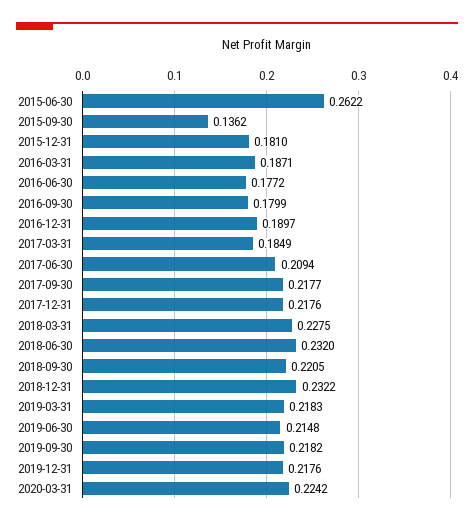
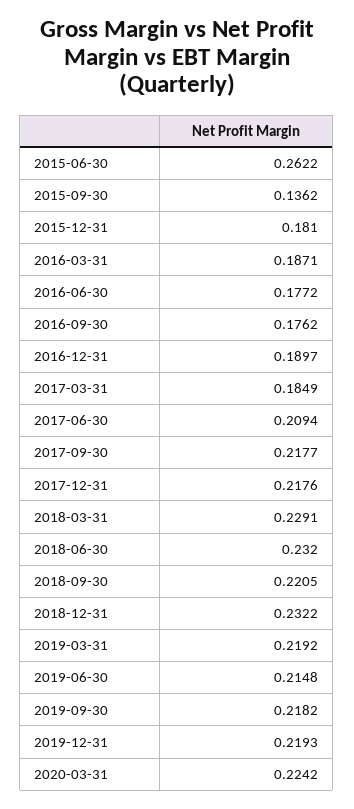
  {
    "2015-06-30": 0.2622,
    "2015-09-30": 0.1362,
    "2015-12-31": 0.181,
    "2016-03-31": 0.1871,
    "2016-06-30": 0.1772,
-   "2016-09-30": 0.1799,
+   "2016-09-30": 0.1762,
    "2016-12-31": 0.1897,
    "2017-03-31": 0.1849,
    "2017-06-30": 0.2094,
    "2017-09-30": 0.2177,
    "2017-12-31": 0.2176,
-   "2018-03-31": 0.2275,
+   "2018-03-31": 0.2291,
    "2018-06-30": 0.232,
    "2018-09-30": 0.2205,
    "2018-12-31": 0.2322,
-   "2019-03-31": 0.2183,
+   "2019-03-31": 0.2192,
    "2019-06-30": 0.2148,
    "2019-09-30": 0.2182,
-   "2019-12-31": 0.2176,
+   "2019-12-31": 0.2193,
    "2020-03-31": 0.2242
  }

